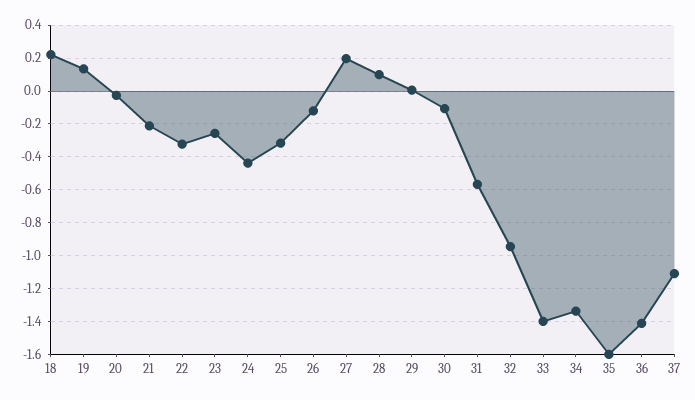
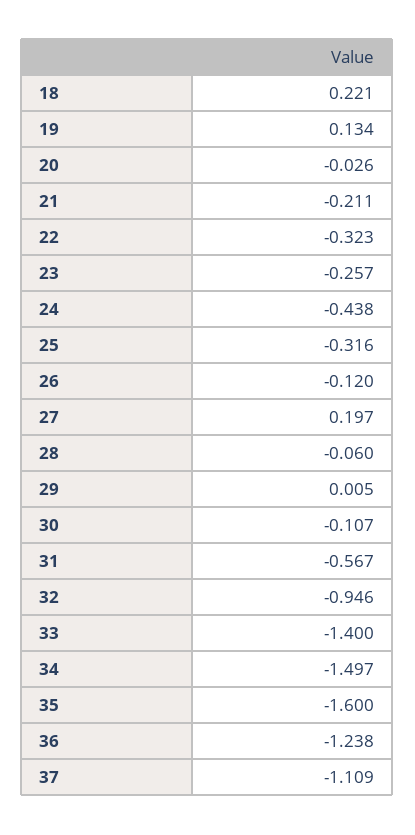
  {
    "18": 0.221,
    "19": 0.134,
    "20": -0.026,
    "21": -0.211,
    "22": -0.323,
    "23": -0.257,
    "24": -0.438,
    "25": -0.316,
    "26": -0.12,
    "27": 0.197,
-   "28": 0.1,
+   "28": -0.06,
    "29": 0.005,
    "30": -0.107,
    "31": -0.567,
    "32": -0.946,
    "33": -1.4,
-   "34": -1.35,
+   "34": -1.497,
    "35": -1.6,
-   "36": -1.4,
+   "36": -1.238,
    "37": -1.109
  }

